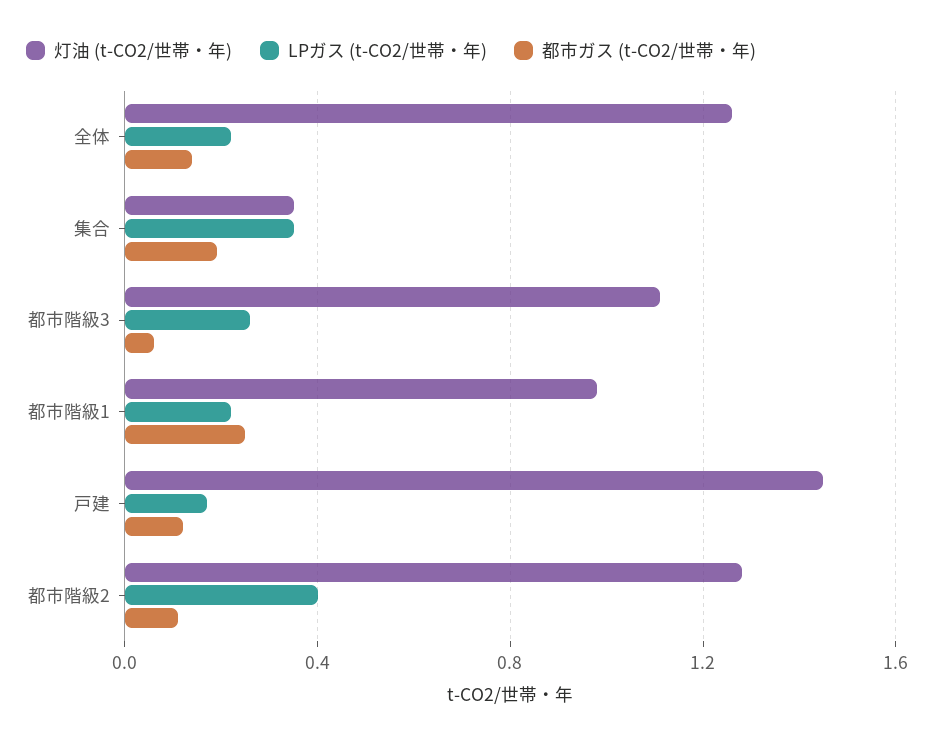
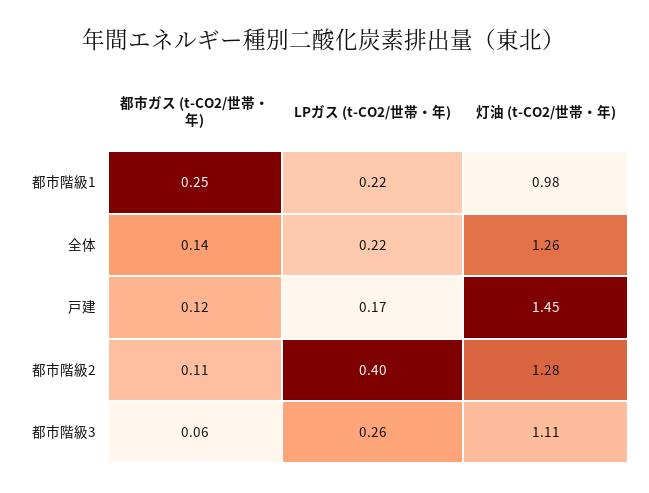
  {
    "灯油 (t-CO2/世帯・年)": {
      "全体": 1.26,
-     "集合": 0.35,
      "都市階級3": 1.11,
      "都市階級1": 0.98,
      "戸建": 1.45,
      "都市階級2": 1.28
    },
    "LPガス (t-CO2/世帯・年)": {
      "全体": 0.22,
-     "集合": 0.35,
      "都市階級3": 0.26,
      "都市階級1": 0.22,
      "戸建": 0.17,
      "都市階級2": 0.4
    },
    "都市ガス (t-CO2/世帯・年)": {
      "全体": 0.14,
-     "集合": 0.2,
      "都市階級3": 0.06,
      "都市階級1": 0.25,
      "戸建": 0.12,
      "都市階級2": 0.11
    }
  }

